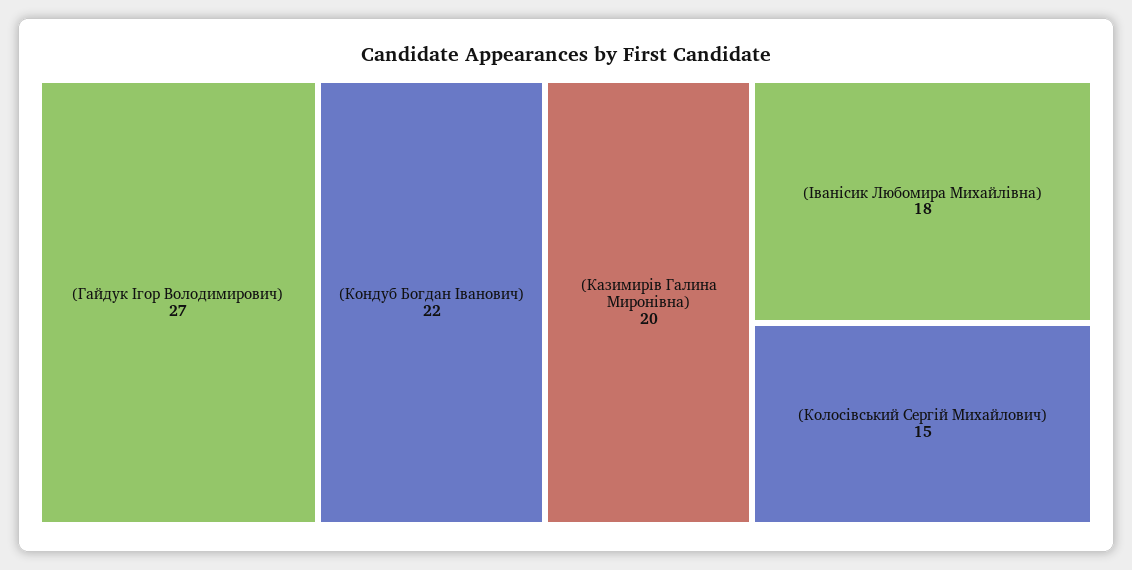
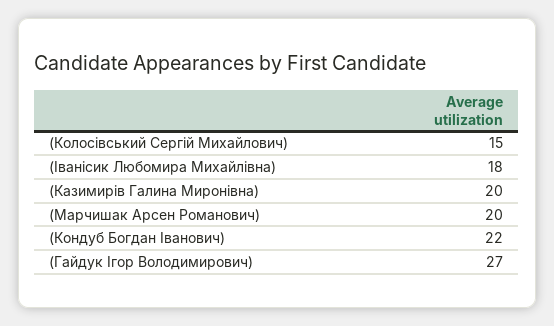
  {
    "(Гайдук Ігор Володимирович)": 27,
    "(Кондуб Богдан Іванович)": 22,
    "(Казимирів Галина Миронівна)": 20,
    "(Іванісик Любомира Михайлівна)": 18,
-   "(Колосівський Сергій Михайлович)": 15
+   "(Колосівський Сергій Михайлович)": 15,
+   "(Марчишак Арсен Романович)": 20
  }

